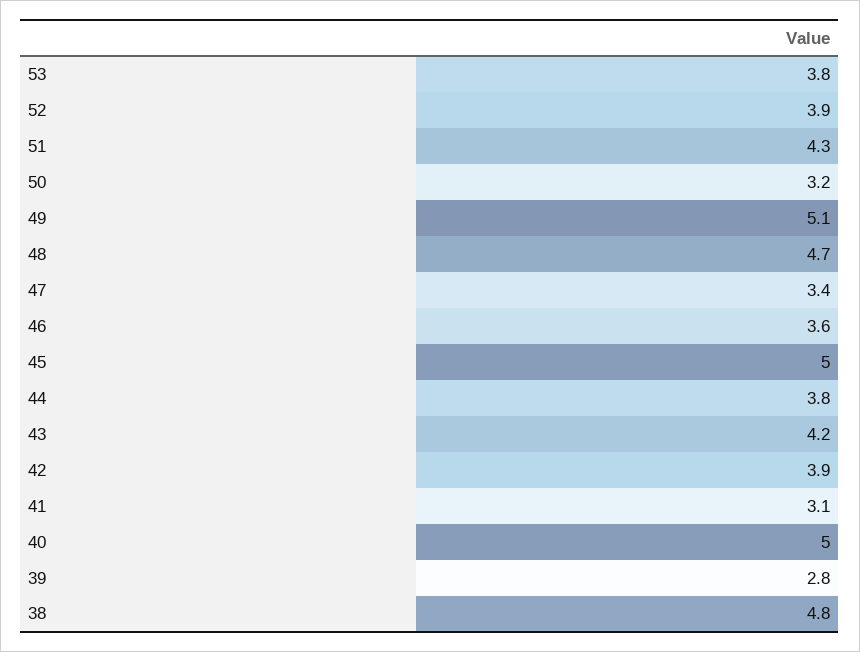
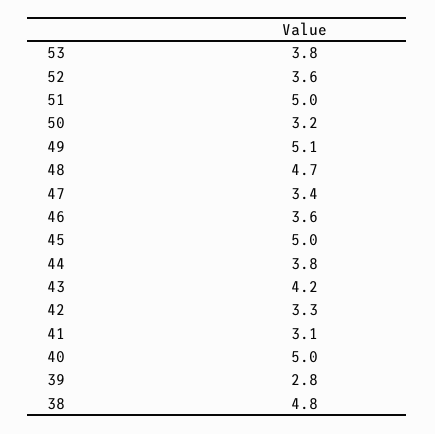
  {
    "53": 3.8,
-   "52": 3.9,
+   "52": 3.6,
-   "51": 4.3,
+   "51": 5,
    "50": 3.2,
    "49": 5.1,
    "48": 4.7,
    "47": 3.4,
    "46": 3.6,
    "45": 5,
    "44": 3.8,
    "43": 4.2,
-   "42": 3.9,
+   "42": 3.3,
    "41": 3.1,
    "40": 5,
    "39": 2.8,
    "38": 4.8
  }

